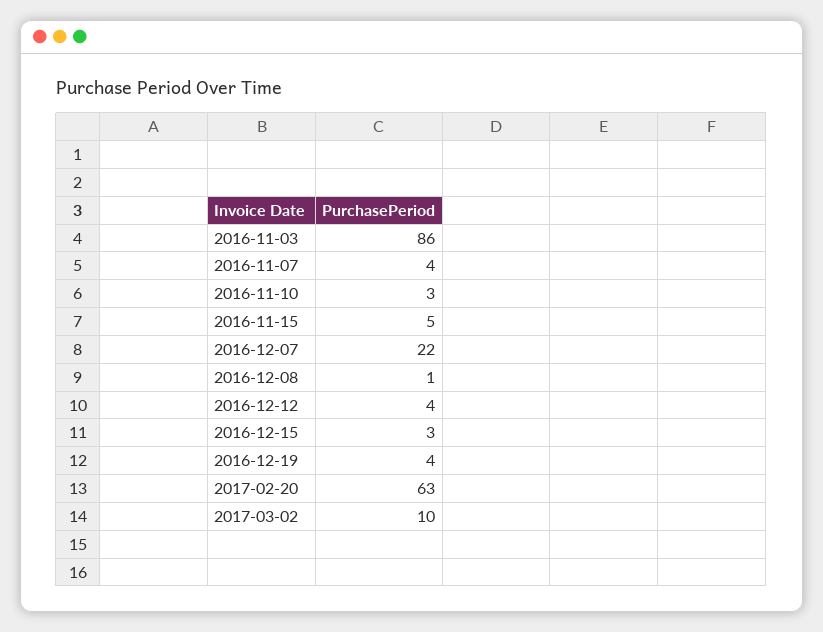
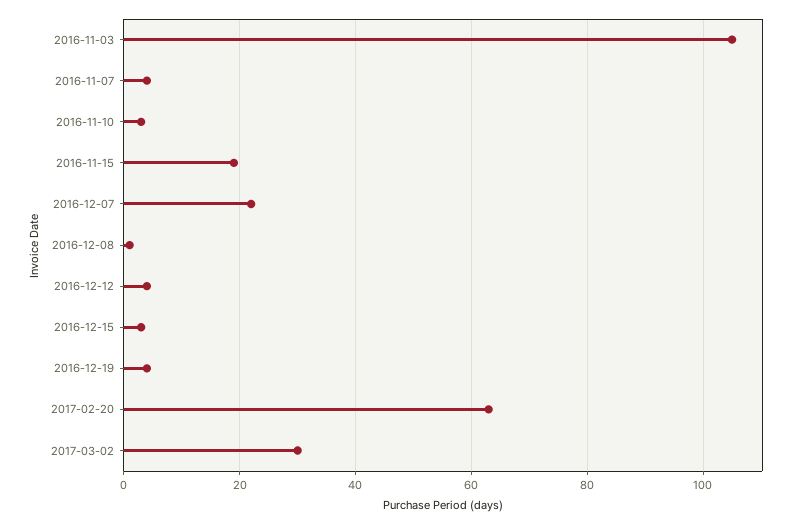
  {
-   "2016-11-03": 86,
+   "2016-11-03": 105,
    "2016-11-07": 4,
    "2016-11-10": 3,
-   "2016-11-15": 5,
+   "2016-11-15": 20,
    "2016-12-07": 22,
    "2016-12-08": 1,
    "2016-12-12": 4,
    "2016-12-15": 3,
    "2016-12-19": 4,
    "2017-02-20": 63,
-   "2017-03-02": 10
+   "2017-03-02": 30
  }

